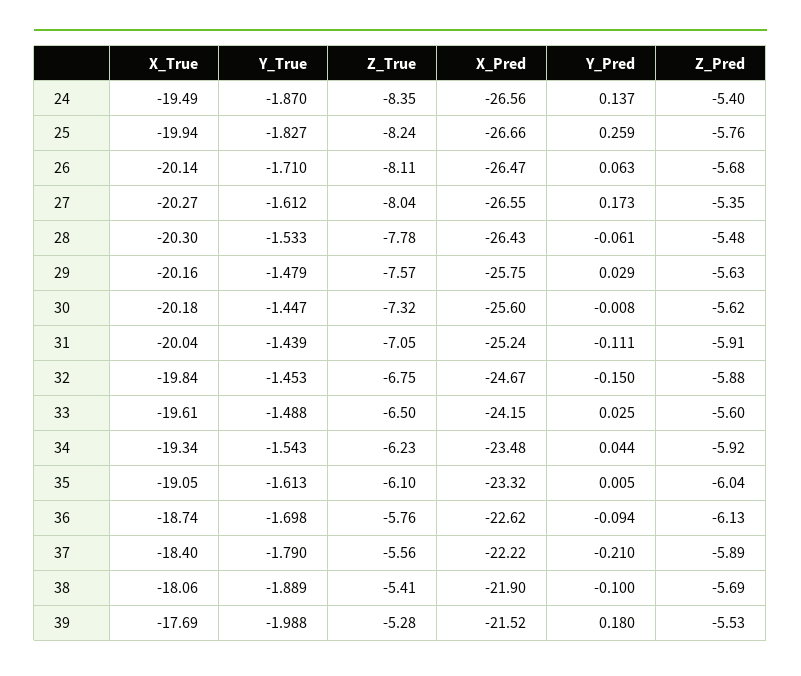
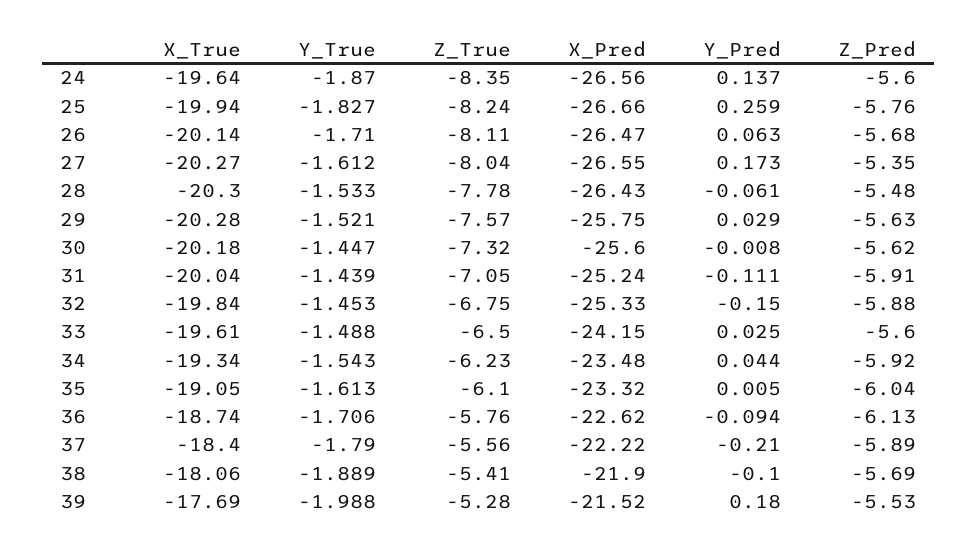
  {
    "X_True": {
-     "24": -19.49,
+     "24": -19.64,
      "25": -19.94,
      "26": -20.14,
      "27": -20.27,
      "28": -20.3,
-     "29": -20.16,
+     "29": -20.28,
      "30": -20.18,
      "31": -20.04,
      "32": -19.84,
      "33": -19.61,
      "34": -19.34,
      "35": -19.05,
      "36": -18.74,
      "37": -18.4,
      "38": -18.06,
      "39": -17.69
    },
    "Y_True": {
      "24": -1.87,
      "25": -1.827,
      "26": -1.71,
      "27": -1.612,
      "28": -1.533,
-     "29": -1.479,
+     "29": -1.521,
      "30": -1.447,
      "31": -1.439,
      "32": -1.453,
      "33": -1.488,
      "34": -1.543,
      "35": -1.613,
-     "36": -1.698,
+     "36": -1.706,
      "37": -1.79,
      "38": -1.889,
      "39": -1.988
    },
    "Z_True": {
      "24": -8.35,
      "25": -8.24,
      "26": -8.11,
      "27": -8.04,
      "28": -7.78,
      "29": -7.57,
      "30": -7.32,
      "31": -7.05,
      "32": -6.75,
      "33": -6.5,
      "34": -6.23,
      "35": -6.1,
      "36": -5.76,
      "37": -5.56,
      "38": -5.41,
      "39": -5.28
    },
    "X_Pred": {
      "24": -26.56,
      "25": -26.66,
      "26": -26.47,
      "27": -26.55,
      "28": -26.43,
      "29": -25.75,
      "30": -25.6,
      "31": -25.24,
-     "32": -24.67,
+     "32": -25.33,
      "33": -24.15,
      "34": -23.48,
      "35": -23.32,
      "36": -22.62,
      "37": -22.22,
      "38": -21.9,
      "39": -21.52
    },
    "Y_Pred": {
      "24": 0.137,
      "25": 0.259,
      "26": 0.063,
      "27": 0.173,
      "28": -0.061,
      "29": 0.029,
      "30": -0.008,
      "31": -0.111,
      "32": -0.15,
      "33": 0.025,
      "34": 0.044,
      "35": 0.005,
      "36": -0.094,
      "37": -0.21,
      "38": -0.1,
      "39": 0.18
    },
    "Z_Pred": {
-     "24": -5.4,
+     "24": -5.6,
      "25": -5.76,
      "26": -5.68,
      "27": -5.35,
      "28": -5.48,
      "29": -5.63,
      "30": -5.62,
      "31": -5.91,
      "32": -5.88,
      "33": -5.6,
      "34": -5.92,
      "35": -6.04,
      "36": -6.13,
      "37": -5.89,
      "38": -5.69,
      "39": -5.53
    }
  }

